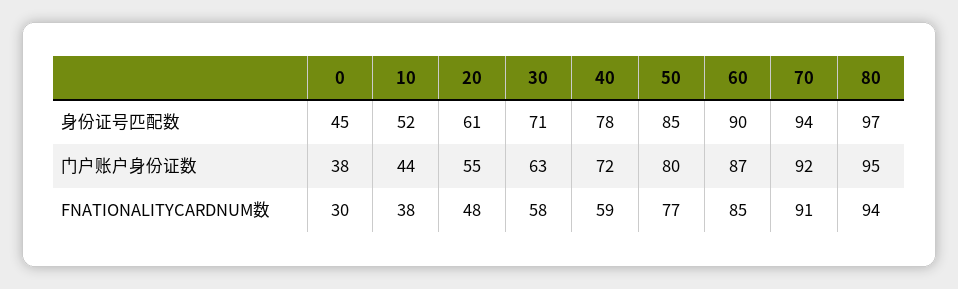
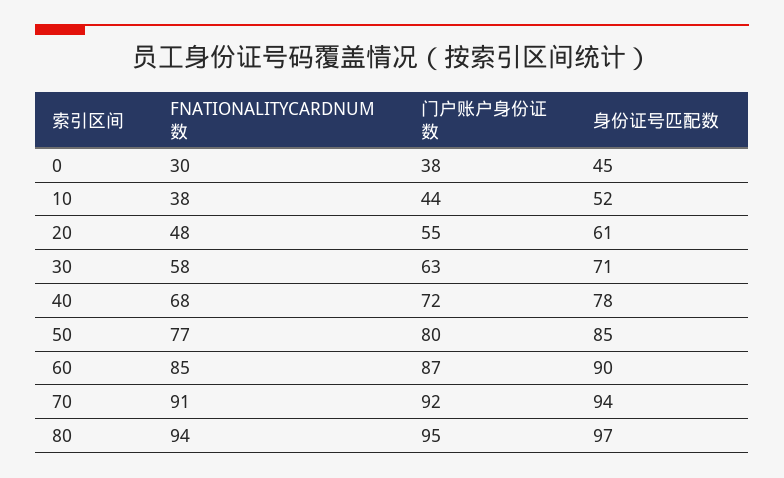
  {
    "0": {
      "身份证号匹配数": 45,
      "门户账户身份证数": 38,
      "FNATIONALITYCARDNUM数": 30
    },
    "10": {
      "身份证号匹配数": 52,
      "门户账户身份证数": 44,
      "FNATIONALITYCARDNUM数": 38
    },
    "20": {
      "身份证号匹配数": 61,
      "门户账户身份证数": 55,
      "FNATIONALITYCARDNUM数": 48
    },
    "30": {
      "身份证号匹配数": 71,
      "门户账户身份证数": 63,
      "FNATIONALITYCARDNUM数": 58
    },
    "40": {
      "身份证号匹配数": 78,
      "门户账户身份证数": 72,
-     "FNATIONALITYCARDNUM数": 59
+     "FNATIONALITYCARDNUM数": 68
    },
    "50": {
      "身份证号匹配数": 85,
      "门户账户身份证数": 80,
      "FNATIONALITYCARDNUM数": 77
    },
    "60": {
      "身份证号匹配数": 90,
      "门户账户身份证数": 87,
      "FNATIONALITYCARDNUM数": 85
    },
    "70": {
      "身份证号匹配数": 94,
      "门户账户身份证数": 92,
      "FNATIONALITYCARDNUM数": 91
    },
    "80": {
      "身份证号匹配数": 97,
      "门户账户身份证数": 95,
      "FNATIONALITYCARDNUM数": 94
    }
  }

